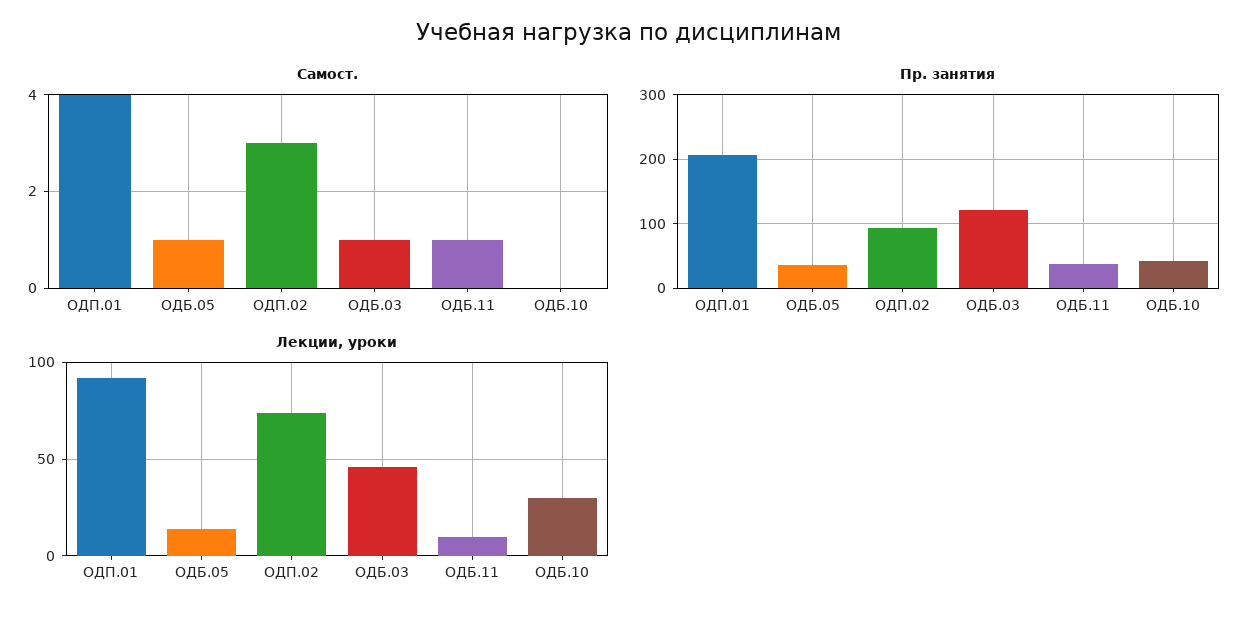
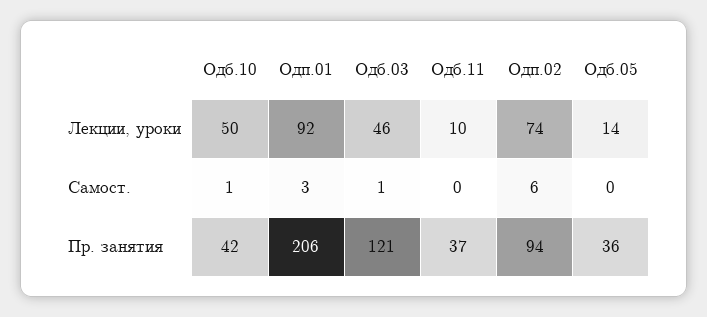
  {
    "Самост.": {
-     "ОДП.01": 4,
+     "ОДП.01": 3,
-     "ОДБ.05": 1,
+     "ОДБ.05": 0,
-     "ОДП.02": 3,
+     "ОДП.02": 6,
      "ОДБ.03": 1,
-     "ОДБ.11": 1,
+     "ОДБ.11": 0,
-     "ОДБ.10": 0
+     "ОДБ.10": 1
    },
    "Пр. занятия": {
      "ОДП.01": 206,
      "ОДБ.05": 36,
      "ОДП.02": 94,
      "ОДБ.03": 121,
      "ОДБ.11": 37,
      "ОДБ.10": 42
    },
    "Лекции, уроки": {
      "ОДП.01": 92,
      "ОДБ.05": 14,
      "ОДП.02": 74,
      "ОДБ.03": 46,
      "ОДБ.11": 10,
-     "ОДБ.10": 30
+     "ОДБ.10": 50
    }
  }

